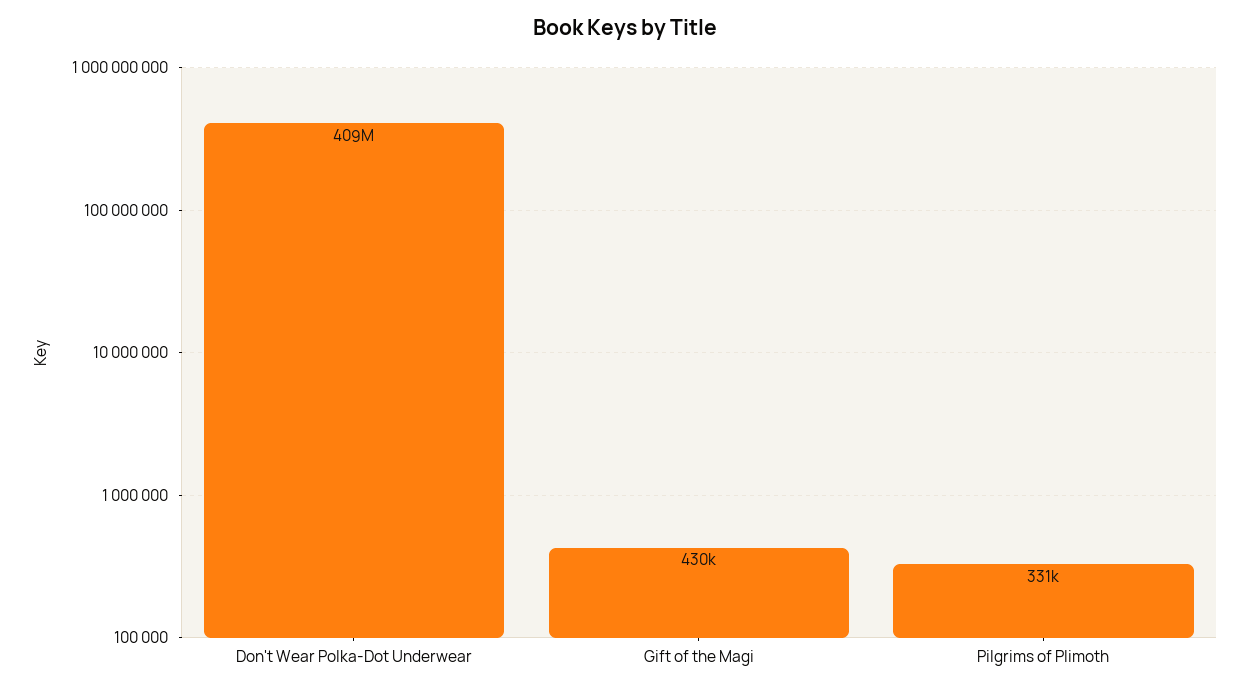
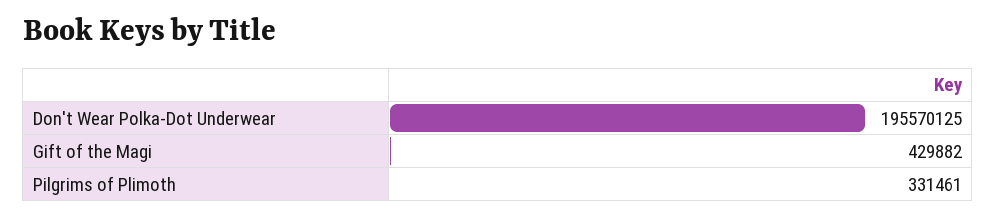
  {
-   "Don't Wear Polka-Dot Underwear": 409000000,
+   "Don't Wear Polka-Dot Underwear": 195570125,
    "Gift of the Magi": 429882,
    "Pilgrims of Plimoth": 331461
  }

